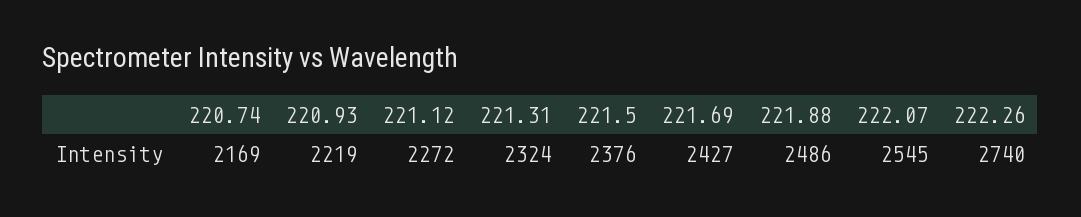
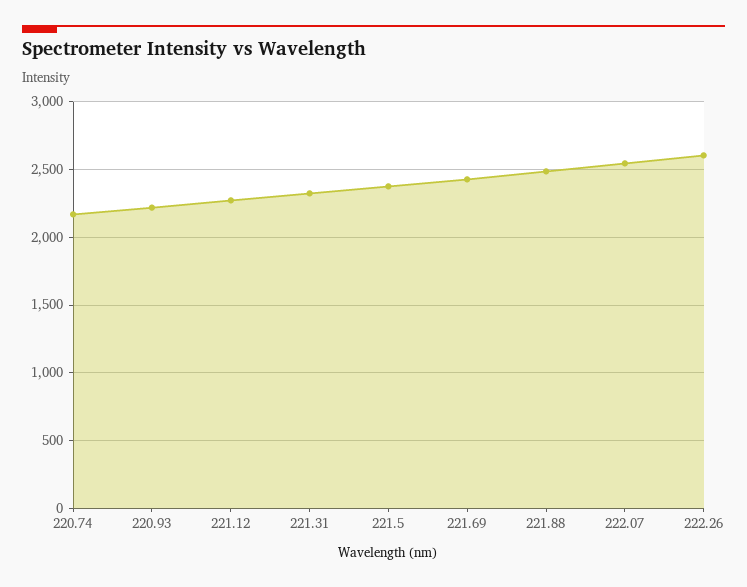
  {
    "220.74": 2169,
    "220.93": 2219,
    "221.12": 2272,
    "221.31": 2324,
    "221.5": 2376,
    "221.69": 2427,
    "221.88": 2486,
    "222.07": 2545,
-   "222.26": 2740
+   "222.26": 2600
  }

